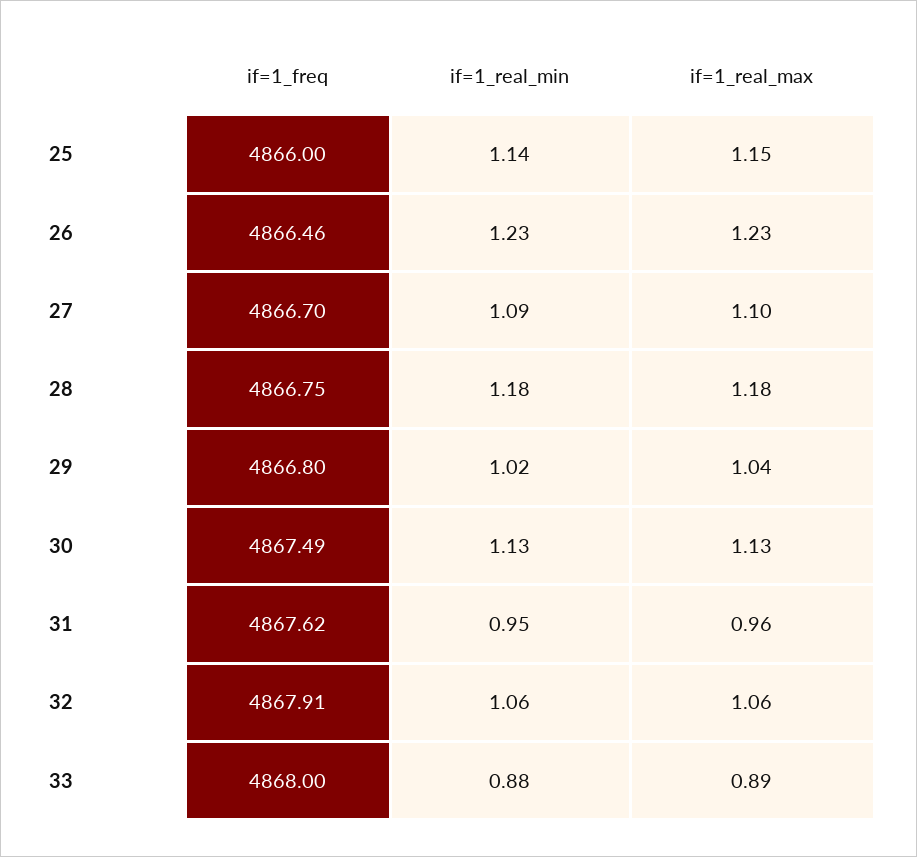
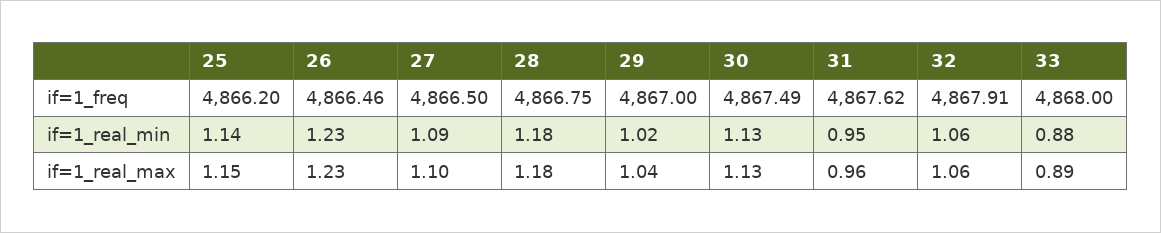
  {
    "if=1_freq": {
-     "25": 4866,
+     "25": 4866.2,
      "26": 4866.46,
-     "27": 4866.7,
+     "27": 4866.5,
      "28": 4866.75,
-     "29": 4866.8,
+     "29": 4867,
      "30": 4867.49,
      "31": 4867.62,
      "32": 4867.91,
      "33": 4868
    },
    "if=1_real_min": {
      "25": 1.14,
      "26": 1.23,
      "27": 1.09,
      "28": 1.18,
      "29": 1.02,
      "30": 1.13,
      "31": 0.95,
      "32": 1.06,
      "33": 0.88
    },
    "if=1_real_max": {
      "25": 1.15,
      "26": 1.23,
      "27": 1.1,
      "28": 1.18,
      "29": 1.04,
      "30": 1.13,
      "31": 0.96,
      "32": 1.06,
      "33": 0.89
    }
  }

